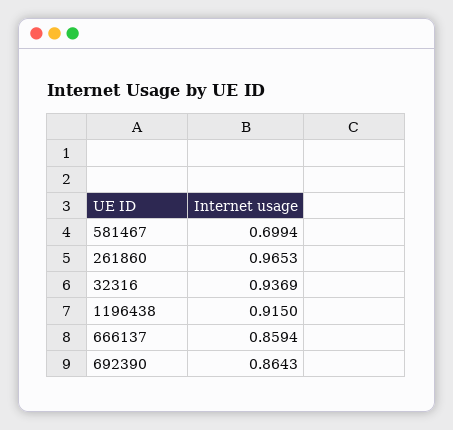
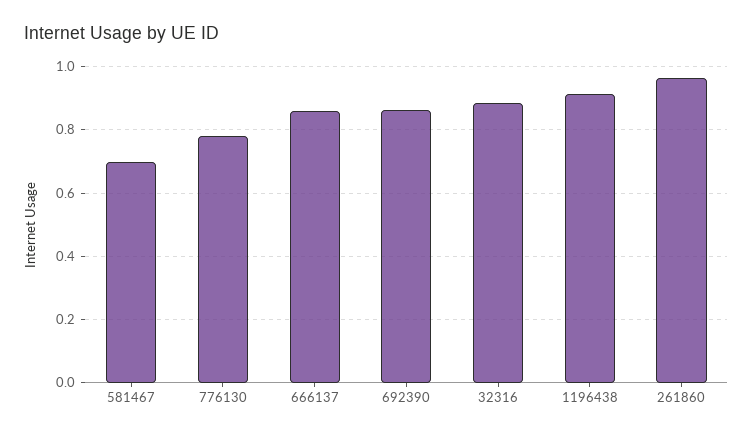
  {
    "581467": 0.6994,
    "261860": 0.9653,
-   "32316": 0.9369,
+   "32316": 0.88,
    "1196438": 0.915,
    "666137": 0.8594,
-   "692390": 0.8643
+   "692390": 0.8643,
+   "776130": 0.78
  }

